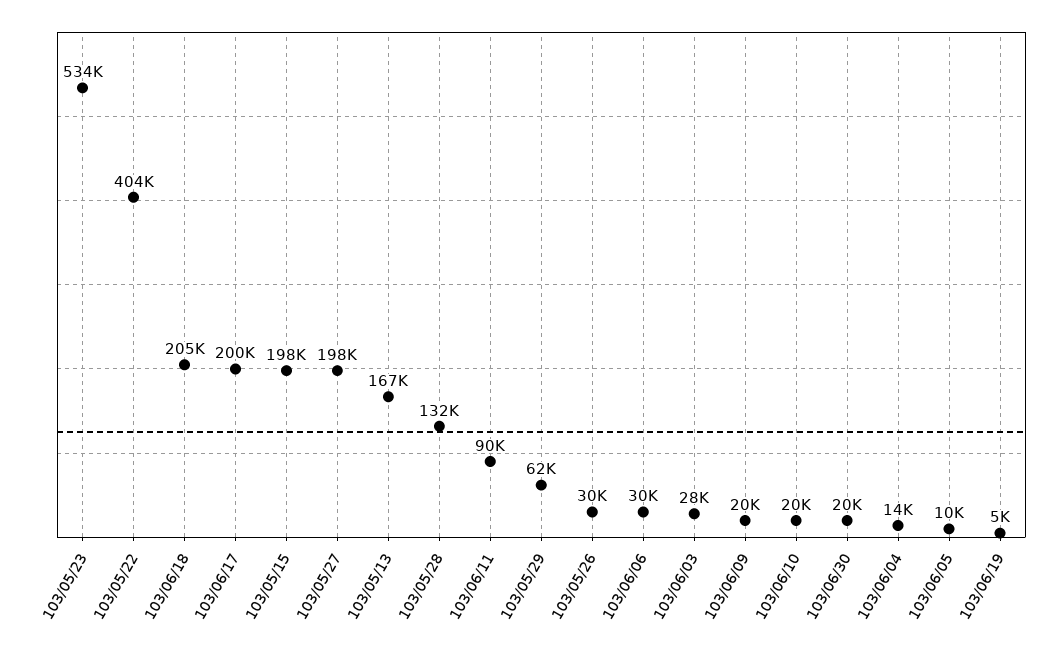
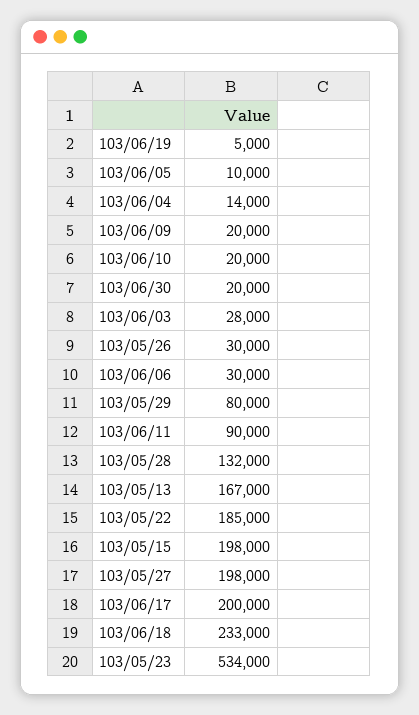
  {
    "103/05/23": 534000,
-   "103/05/22": 404000,
+   "103/05/22": 185000,
-   "103/06/18": 205000,
+   "103/06/18": 233000,
    "103/06/17": 200000,
    "103/05/15": 198000,
    "103/05/27": 198000,
    "103/05/13": 167000,
    "103/05/28": 132000,
    "103/06/11": 90000,
-   "103/05/29": 62000,
+   "103/05/29": 80000,
    "103/05/26": 30000,
    "103/06/06": 30000,
    "103/06/03": 28000,
    "103/06/09": 20000,
    "103/06/10": 20000,
    "103/06/30": 20000,
    "103/06/04": 14000,
    "103/06/05": 10000,
    "103/06/19": 5000
  }

